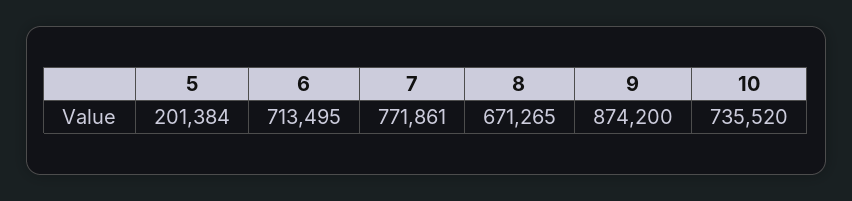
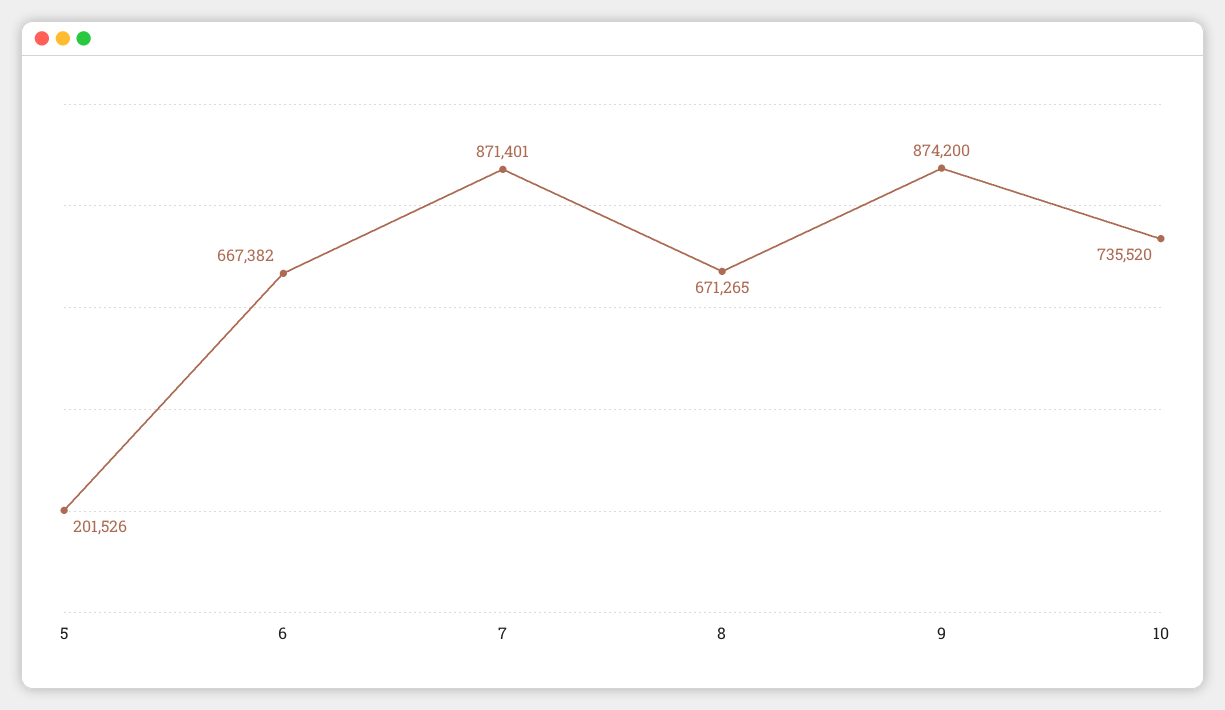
  {
-   "5": 201384,
+   "5": 201526,
-   "6": 713495,
+   "6": 667382,
-   "7": 771861,
+   "7": 871401,
    "8": 671265,
    "9": 874200,
    "10": 735520
  }

